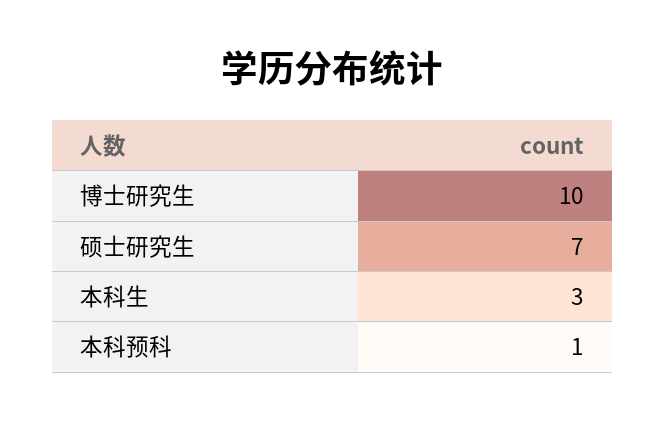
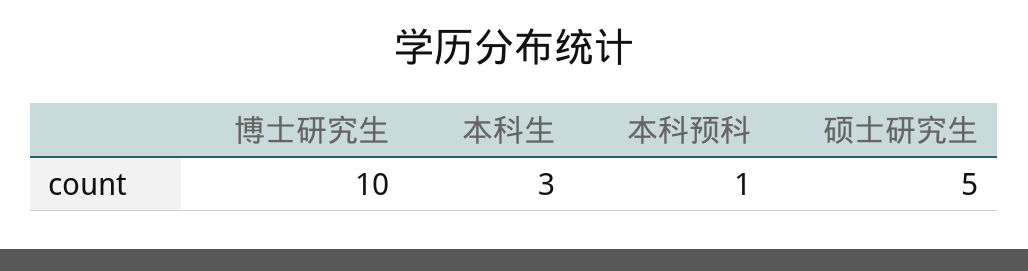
  {
    "博士研究生": 10,
-   "硕士研究生": 7,
+   "硕士研究生": 5,
    "本科生": 3,
    "本科预科": 1
  }

